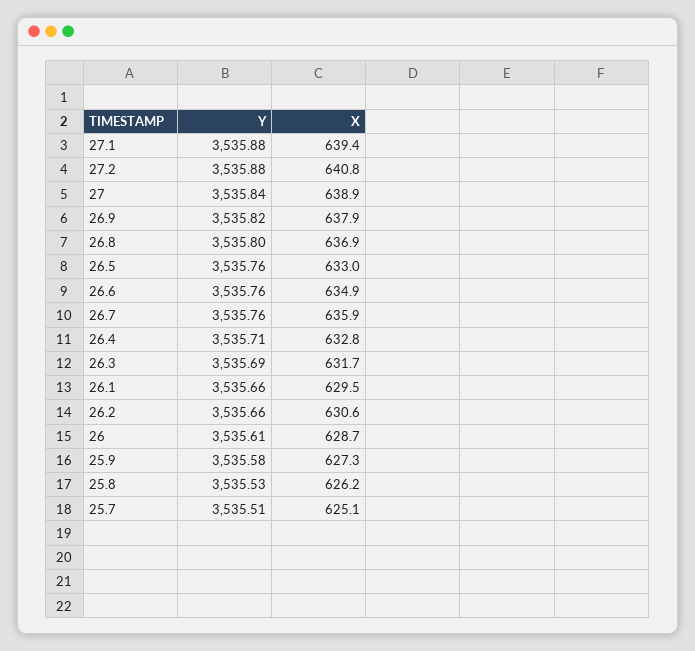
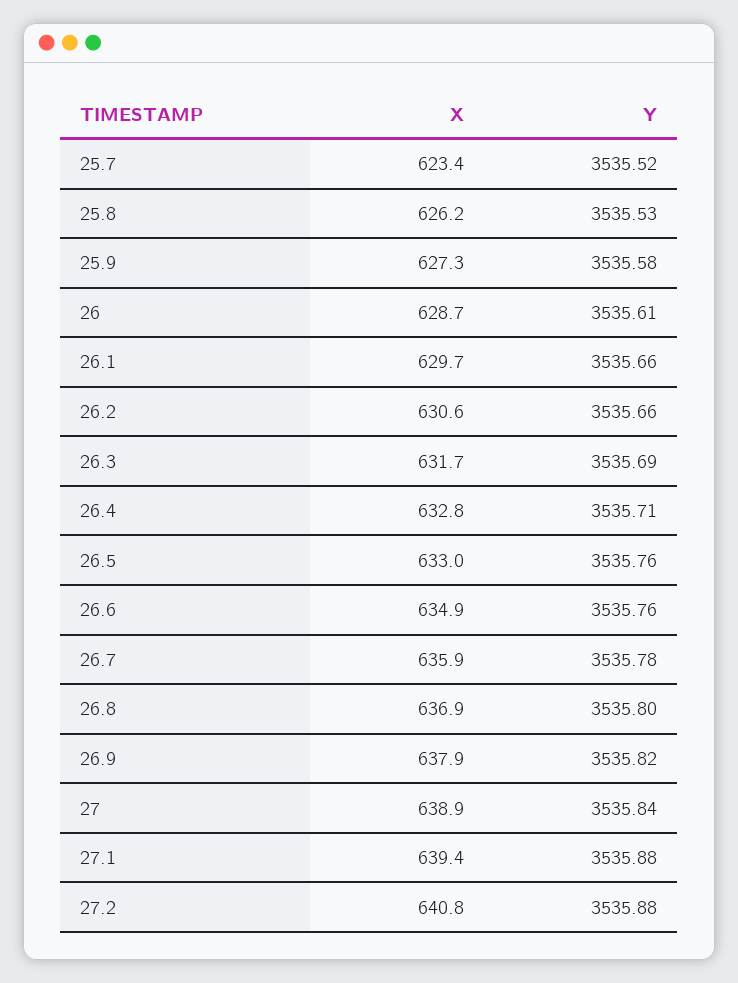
  {
    "Y": {
      "27.1": 3535.88,
      "27.2": 3535.88,
      "27": 3535.84,
      "26.9": 3535.82,
      "26.8": 3535.8,
      "26.5": 3535.76,
      "26.6": 3535.76,
-     "26.7": 3535.76,
+     "26.7": 3535.78,
      "26.4": 3535.71,
      "26.3": 3535.69,
      "26.1": 3535.66,
      "26.2": 3535.66,
      "26": 3535.61,
      "25.9": 3535.58,
      "25.8": 3535.53,
-     "25.7": 3535.51
+     "25.7": 3535.52
    },
    "X": {
      "27.1": 639.4,
      "27.2": 640.8,
      "27": 638.9,
      "26.9": 637.9,
      "26.8": 636.9,
      "26.5": 633,
      "26.6": 634.9,
      "26.7": 635.9,
      "26.4": 632.8,
      "26.3": 631.7,
-     "26.1": 629.5,
+     "26.1": 629.7,
      "26.2": 630.6,
      "26": 628.7,
      "25.9": 627.3,
      "25.8": 626.2,
-     "25.7": 625.1
+     "25.7": 623.4
    }
  }

